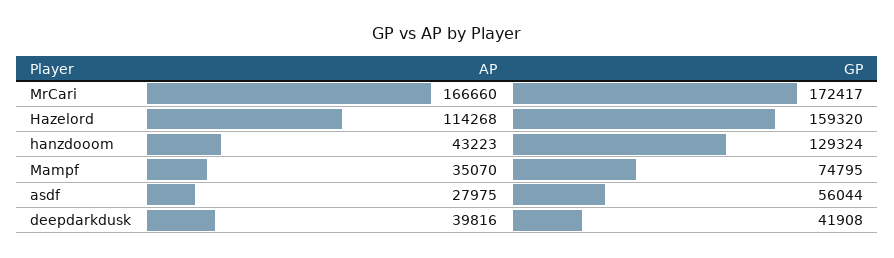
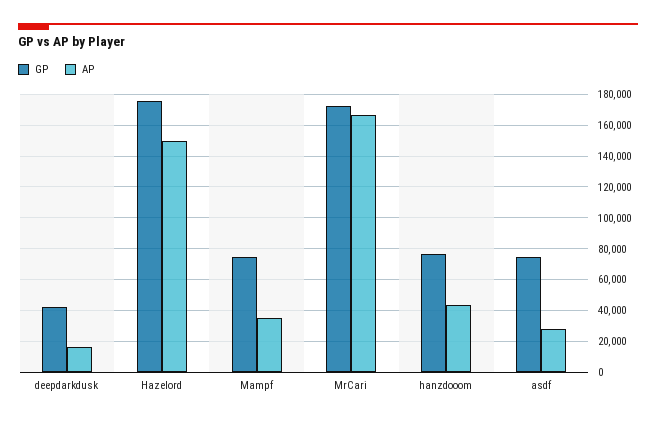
  {
    "AP": {
      "MrCari": 166660,
-     "Hazelord": 114268,
+     "Hazelord": 150000,
      "hanzdooom": 43223,
      "Mampf": 35070,
      "asdf": 27975,
-     "deepdarkdusk": 39816
+     "deepdarkdusk": 15000
    },
    "GP": {
      "MrCari": 172417,
-     "Hazelord": 159320,
+     "Hazelord": 175000,
-     "hanzdooom": 129324,
+     "hanzdooom": 75000,
      "Mampf": 74795,
-     "asdf": 56044,
+     "asdf": 75000,
      "deepdarkdusk": 41908
    }
  }

